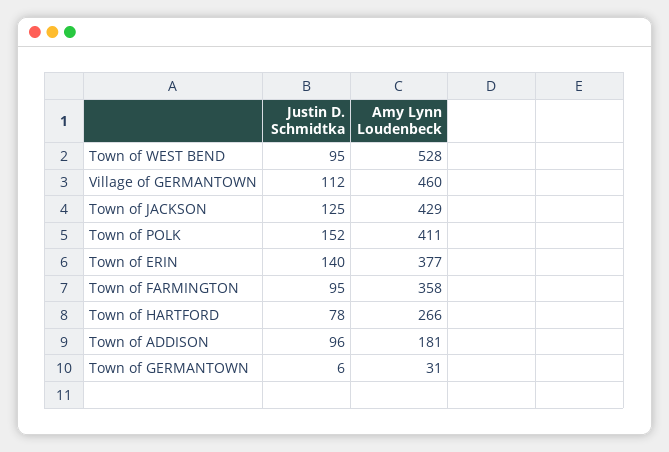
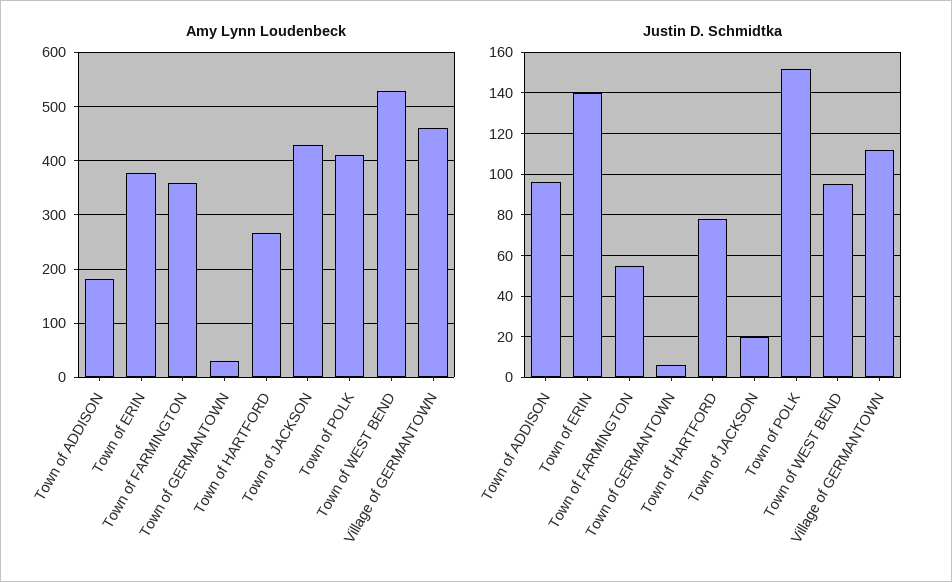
  {
    "Justin D. Schmidtka": {
      "Town of WEST BEND": 95,
      "Village of GERMANTOWN": 112,
-     "Town of JACKSON": 125,
+     "Town of JACKSON": 20,
      "Town of POLK": 152,
      "Town of ERIN": 140,
-     "Town of FARMINGTON": 95,
+     "Town of FARMINGTON": 55,
      "Town of HARTFORD": 78,
      "Town of ADDISON": 96,
      "Town of GERMANTOWN": 6
    },
    "Amy Lynn Loudenbeck": {
      "Town of WEST BEND": 528,
      "Village of GERMANTOWN": 460,
      "Town of JACKSON": 429,
      "Town of POLK": 411,
      "Town of ERIN": 377,
      "Town of FARMINGTON": 358,
      "Town of HARTFORD": 266,
      "Town of ADDISON": 181,
      "Town of GERMANTOWN": 31
    }
  }

